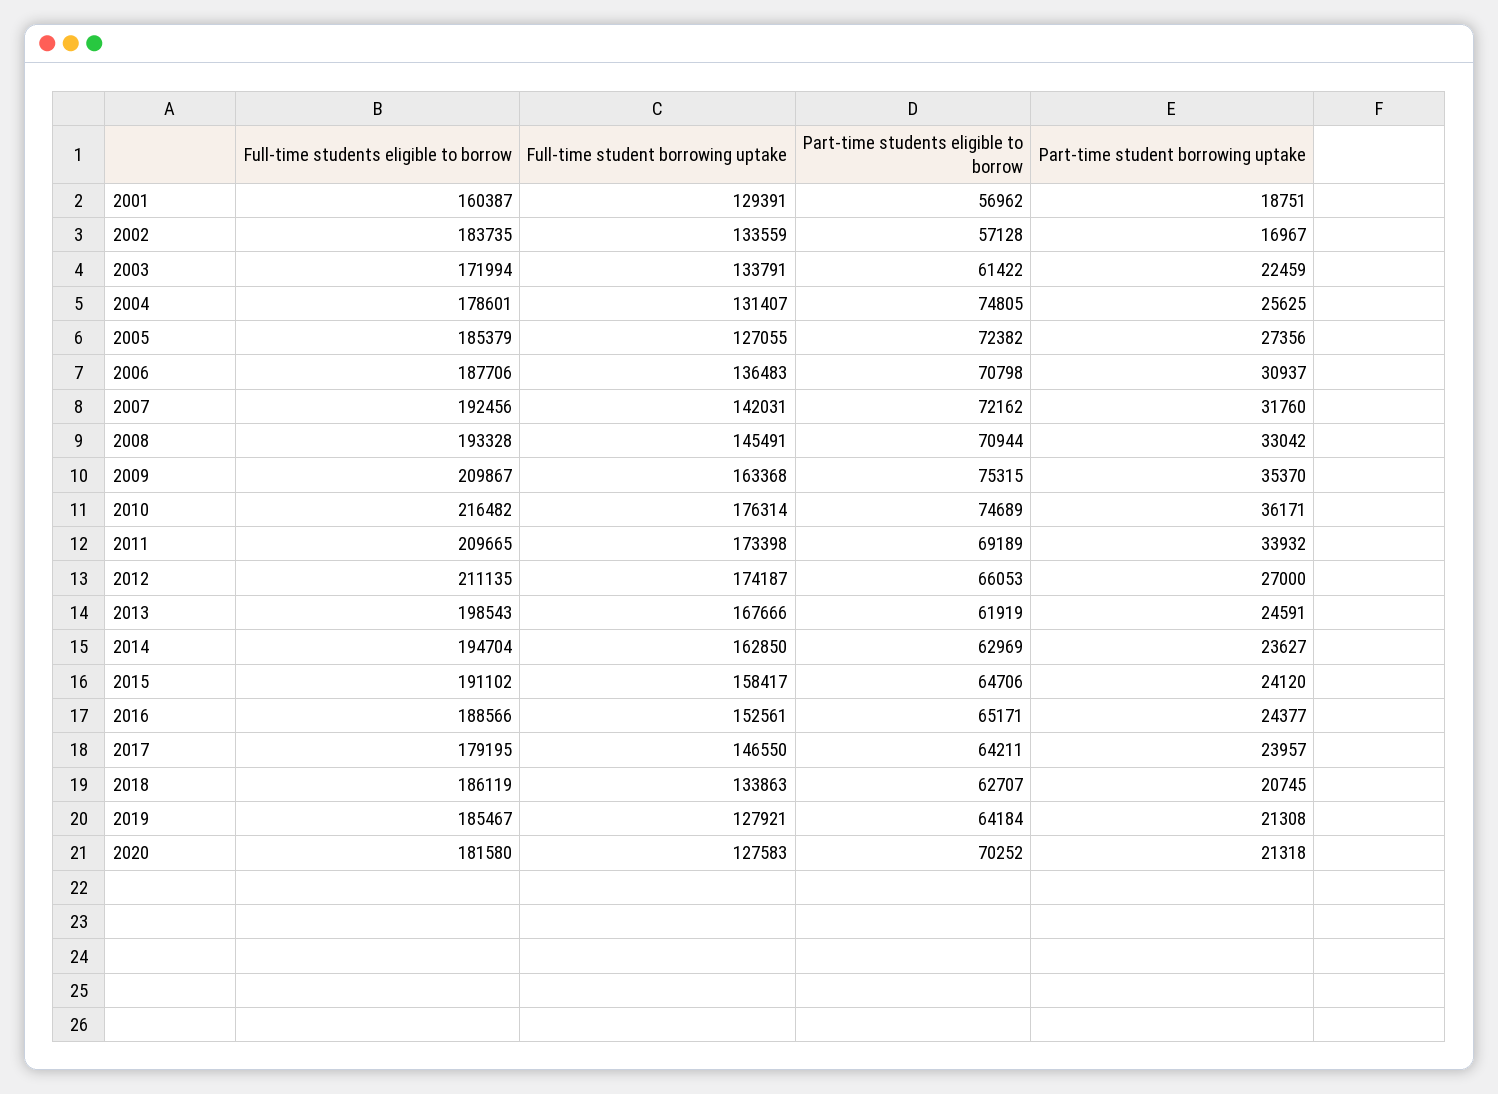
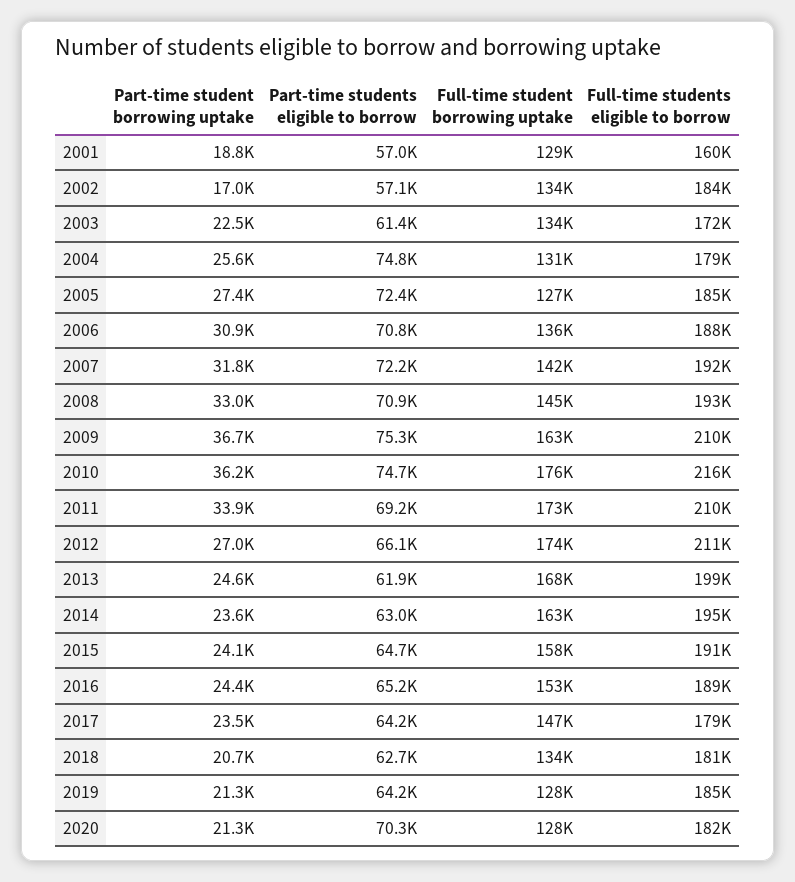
  {
    "Full-time students eligible to borrow": {
      "2001": 160387,
      "2002": 183735,
      "2003": 171994,
      "2004": 178601,
      "2005": 185379,
      "2006": 187706,
      "2007": 192456,
      "2008": 193328,
      "2009": 209867,
      "2010": 216482,
      "2011": 209665,
      "2012": 211135,
      "2013": 198543,
      "2014": 194704,
      "2015": 191102,
      "2016": 188566,
      "2017": 179195,
-     "2018": 186119,
+     "2018": 181000,
      "2019": 185467,
      "2020": 181580
    },
    "Full-time student borrowing uptake": {
      "2001": 129391,
      "2002": 133559,
      "2003": 133791,
      "2004": 131407,
      "2005": 127055,
      "2006": 136483,
      "2007": 142031,
      "2008": 145491,
      "2009": 163368,
      "2010": 176314,
      "2011": 173398,
      "2012": 174187,
      "2013": 167666,
      "2014": 162850,
      "2015": 158417,
      "2016": 152561,
      "2017": 146550,
      "2018": 133863,
      "2019": 127921,
      "2020": 127583
    },
    "Part-time students eligible to borrow": {
      "2001": 56962,
      "2002": 57128,
      "2003": 61422,
      "2004": 74805,
      "2005": 72382,
      "2006": 70798,
      "2007": 72162,
      "2008": 70944,
      "2009": 75315,
      "2010": 74689,
      "2011": 69189,
      "2012": 66053,
      "2013": 61919,
      "2014": 62969,
      "2015": 64706,
      "2016": 65171,
      "2017": 64211,
      "2018": 62707,
      "2019": 64184,
      "2020": 70252
    },
    "Part-time student borrowing uptake": {
      "2001": 18751,
      "2002": 16967,
      "2003": 22459,
      "2004": 25625,
      "2005": 27356,
      "2006": 30937,
      "2007": 31760,
      "2008": 33042,
-     "2009": 35370,
+     "2009": 36700,
      "2010": 36171,
      "2011": 33932,
      "2012": 27000,
      "2013": 24591,
      "2014": 23627,
      "2015": 24120,
      "2016": 24377,
-     "2017": 23957,
+     "2017": 23500,
      "2018": 20745,
      "2019": 21308,
      "2020": 21318
    }
  }

